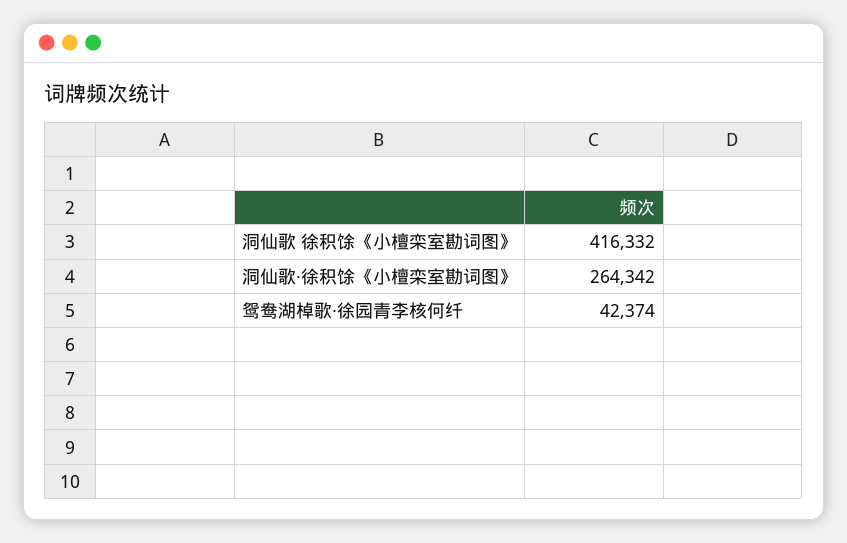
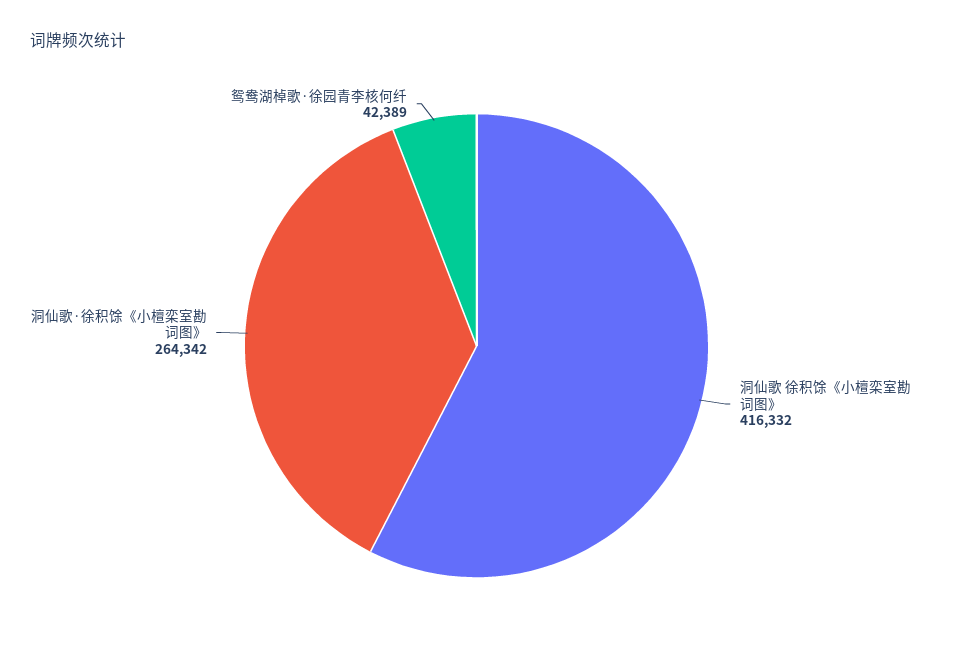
  {
    "洞仙歌 徐积馀《小檀栾室勘词图》": 416332,
    "洞仙歌·徐积馀《小檀栾室勘词图》": 264342,
-   "鸳鸯湖棹歌·徐园青李核何纤": 42374
+   "鸳鸯湖棹歌·徐园青李核何纤": 42389
  }

